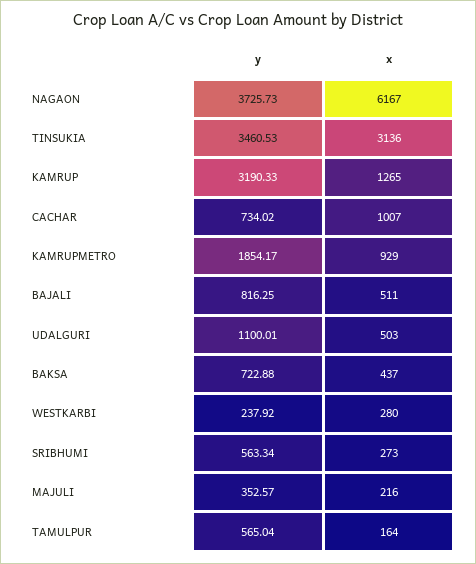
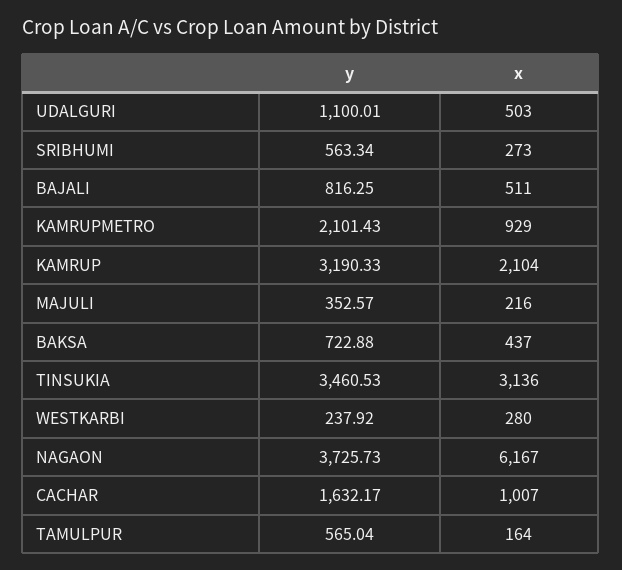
  {
    "y": {
      "NAGAON": 3725.73,
      "TINSUKIA": 3460.53,
      "KAMRUP": 3190.33,
-     "CACHAR": 734.02,
+     "CACHAR": 1632.17,
-     "KAMRUPMETRO": 1854.17,
+     "KAMRUPMETRO": 2101.43,
      "BAJALI": 816.25,
      "UDALGURI": 1100.01,
      "BAKSA": 722.88,
      "WESTKARBI": 237.92,
      "SRIBHUMI": 563.34,
      "MAJULI": 352.57,
      "TAMULPUR": 565.04
    },
    "x": {
      "NAGAON": 6167,
      "TINSUKIA": 3136,
-     "KAMRUP": 1265,
+     "KAMRUP": 2104,
      "CACHAR": 1007,
      "KAMRUPMETRO": 929,
      "BAJALI": 511,
      "UDALGURI": 503,
      "BAKSA": 437,
      "WESTKARBI": 280,
      "SRIBHUMI": 273,
      "MAJULI": 216,
      "TAMULPUR": 164
    }
  }

